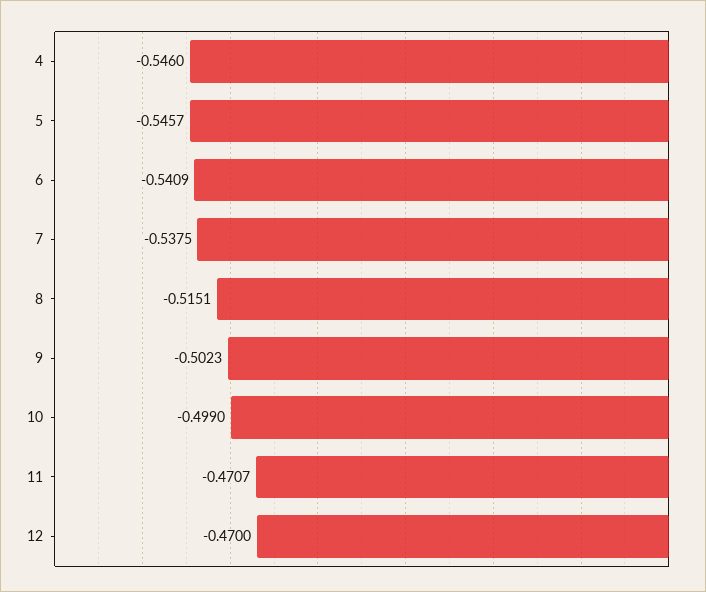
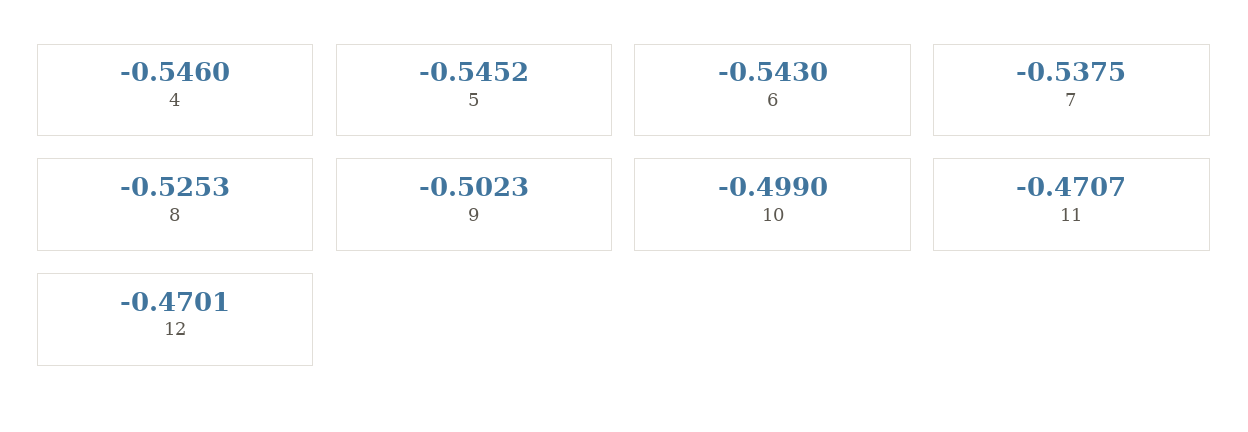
  {
    "4": -0.546,
-   "5": -0.5457,
+   "5": -0.5452,
-   "6": -0.5409,
+   "6": -0.543,
    "7": -0.5375,
-   "8": -0.5151,
+   "8": -0.5253,
    "9": -0.5023,
    "10": -0.499,
    "11": -0.4707,
-   "12": -0.47
+   "12": -0.4701
  }

